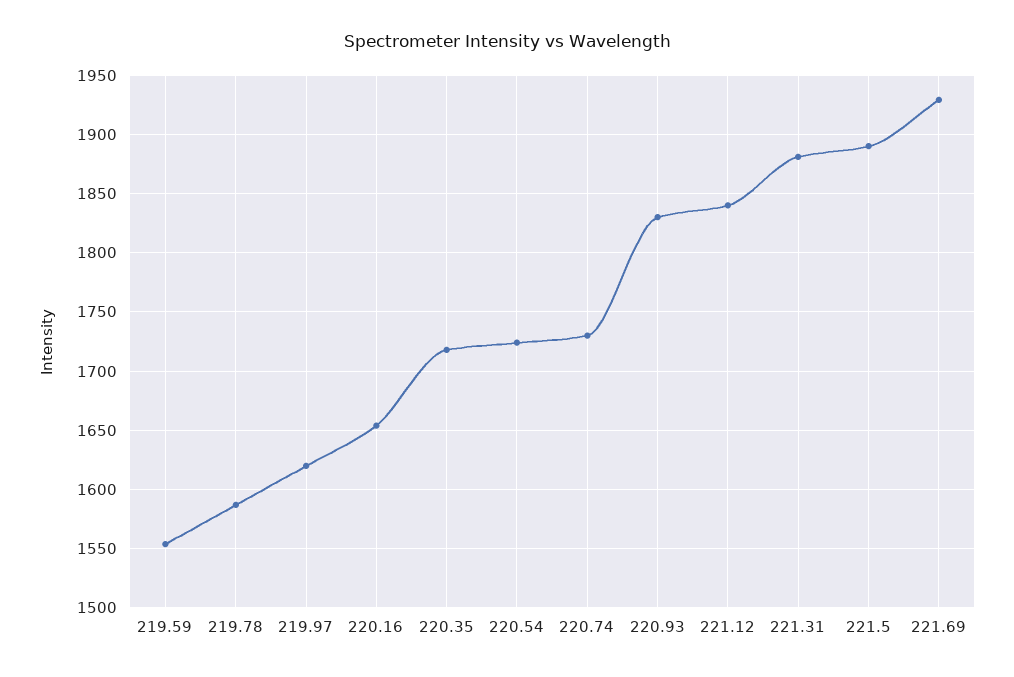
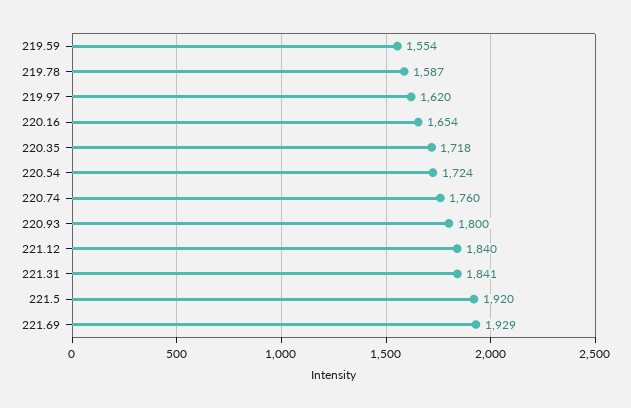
  {
    "219.59": 1554,
    "219.78": 1587,
    "219.97": 1620,
    "220.16": 1654,
    "220.35": 1718,
    "220.54": 1724,
-   "220.74": 1730,
+   "220.74": 1760,
-   "220.93": 1830,
+   "220.93": 1800,
    "221.12": 1840,
-   "221.31": 1880,
+   "221.31": 1841,
-   "221.5": 1890,
+   "221.5": 1920,
    "221.69": 1929
  }

